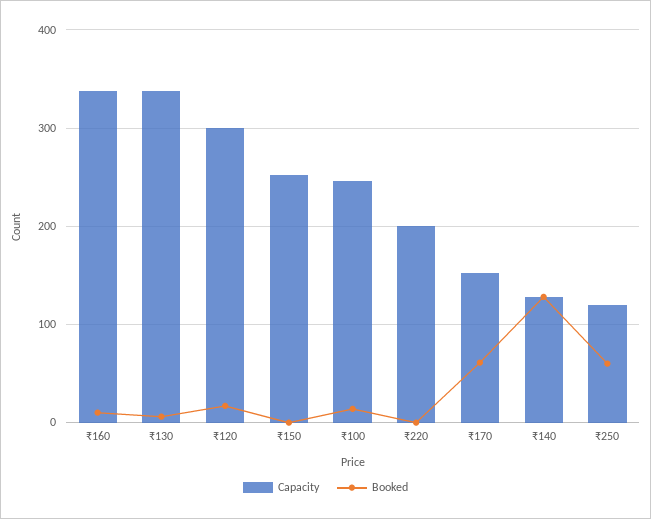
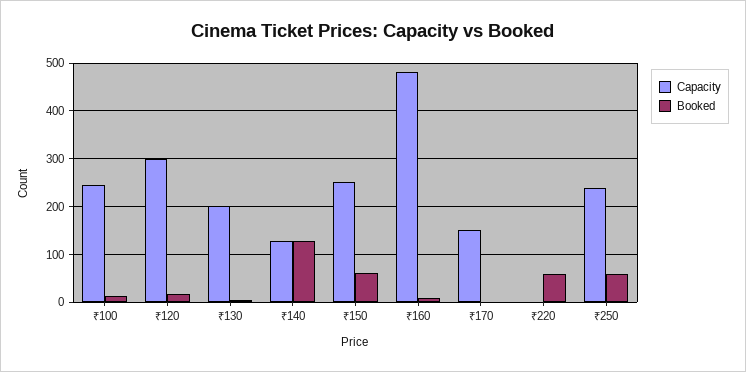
  {
    "Capacity": {
-     "₹160": 340,
+     "₹160": 480,
-     "₹130": 340,
+     "₹130": 200,
      "₹120": 300,
      "₹150": 250,
      "₹100": 250,
-     "₹220": 200,
+     "₹220": 0,
      "₹170": 150,
      "₹140": 130,
-     "₹250": 120
+     "₹250": 240
    },
    "Booked": {
      "₹160": 10,
      "₹130": 10,
      "₹120": 20,
-     "₹150": 0,
+     "₹150": 60,
      "₹100": 10,
-     "₹220": 0,
+     "₹220": 60,
-     "₹170": 60,
+     "₹170": 0,
      "₹140": 130,
      "₹250": 60
    }
  }

